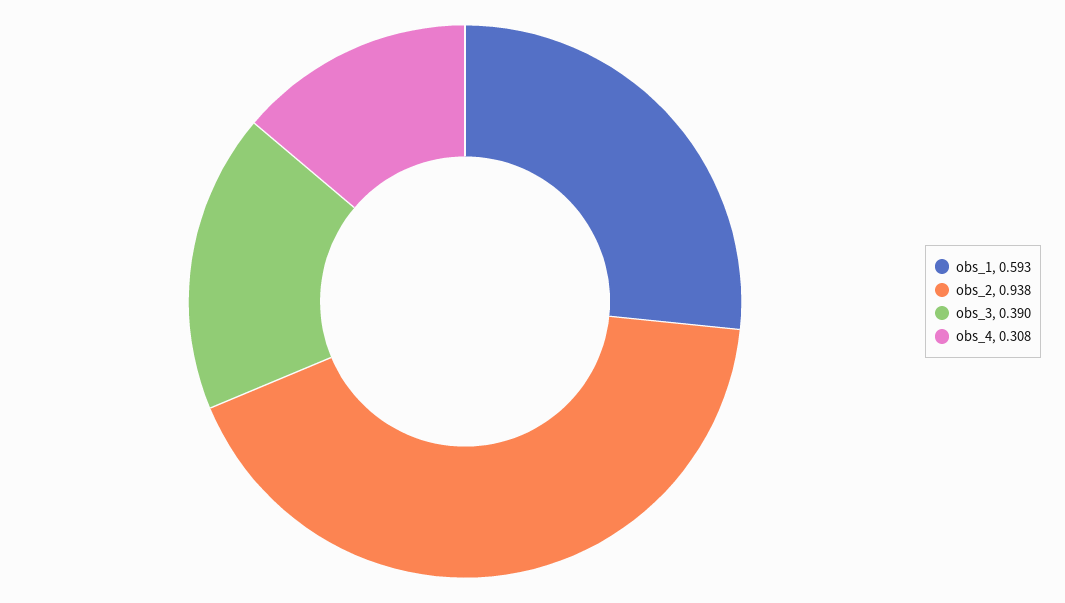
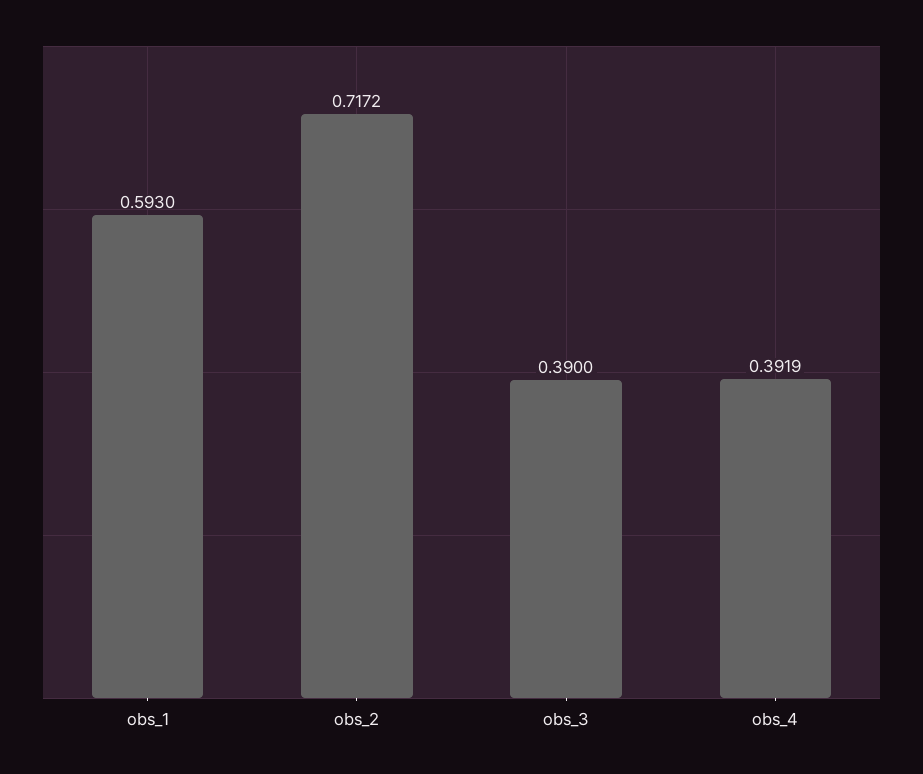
  {
    "obs_1": 0.593,
-   "obs_2": 0.938,
+   "obs_2": 0.7172,
    "obs_3": 0.39,
-   "obs_4": 0.308
+   "obs_4": 0.3919
  }

